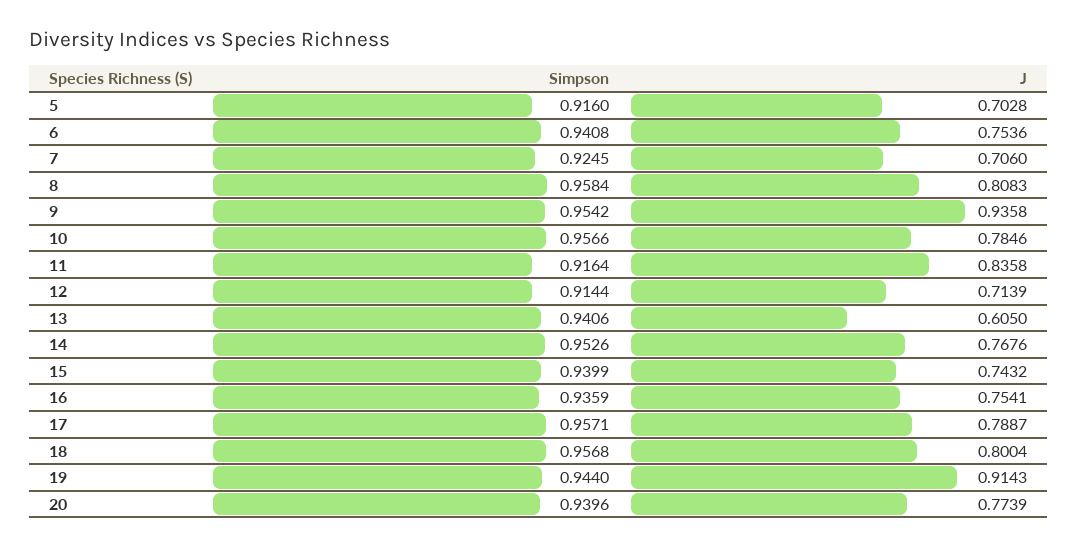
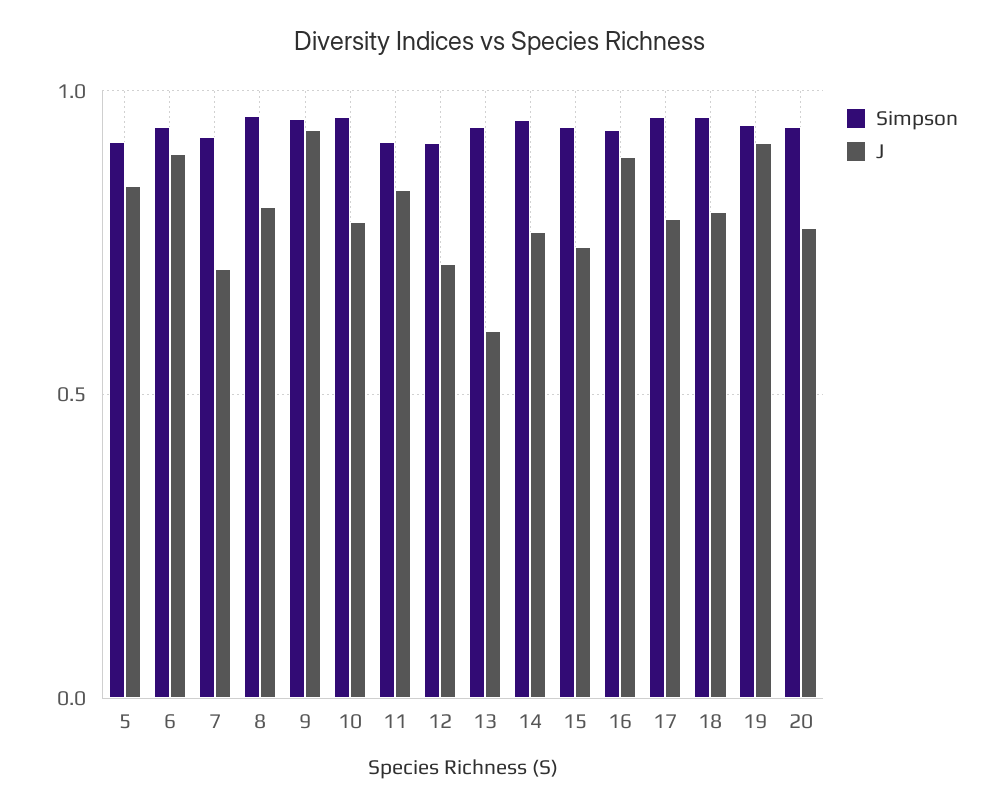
  {
    "Simpson": {
      "5": 0.916,
      "6": 0.9408,
      "7": 0.9245,
      "8": 0.9584,
      "9": 0.9542,
      "10": 0.9566,
      "11": 0.9164,
      "12": 0.9144,
      "13": 0.9406,
      "14": 0.9526,
      "15": 0.9399,
      "16": 0.9359,
      "17": 0.9571,
      "18": 0.9568,
      "19": 0.944,
      "20": 0.9396
    },
    "J": {
-     "5": 0.7028,
+     "5": 0.85,
-     "6": 0.7536,
+     "6": 0.9,
      "7": 0.706,
      "8": 0.8083,
      "9": 0.9358,
      "10": 0.7846,
      "11": 0.8358,
      "12": 0.7139,
      "13": 0.605,
      "14": 0.7676,
      "15": 0.7432,
-     "16": 0.7541,
+     "16": 0.9,
      "17": 0.7887,
      "18": 0.8004,
      "19": 0.9143,
      "20": 0.7739
    }
  }

